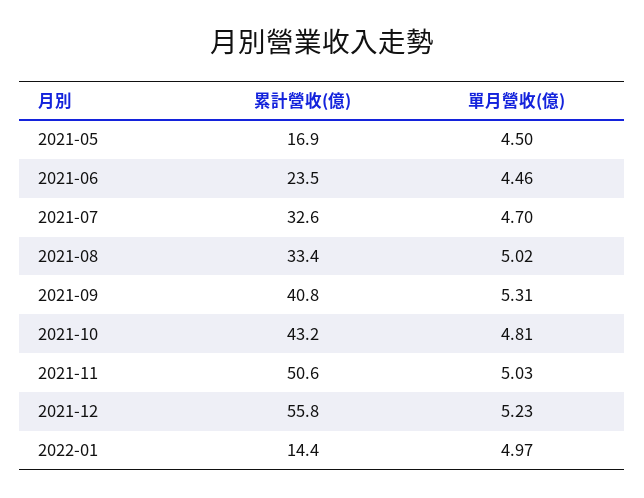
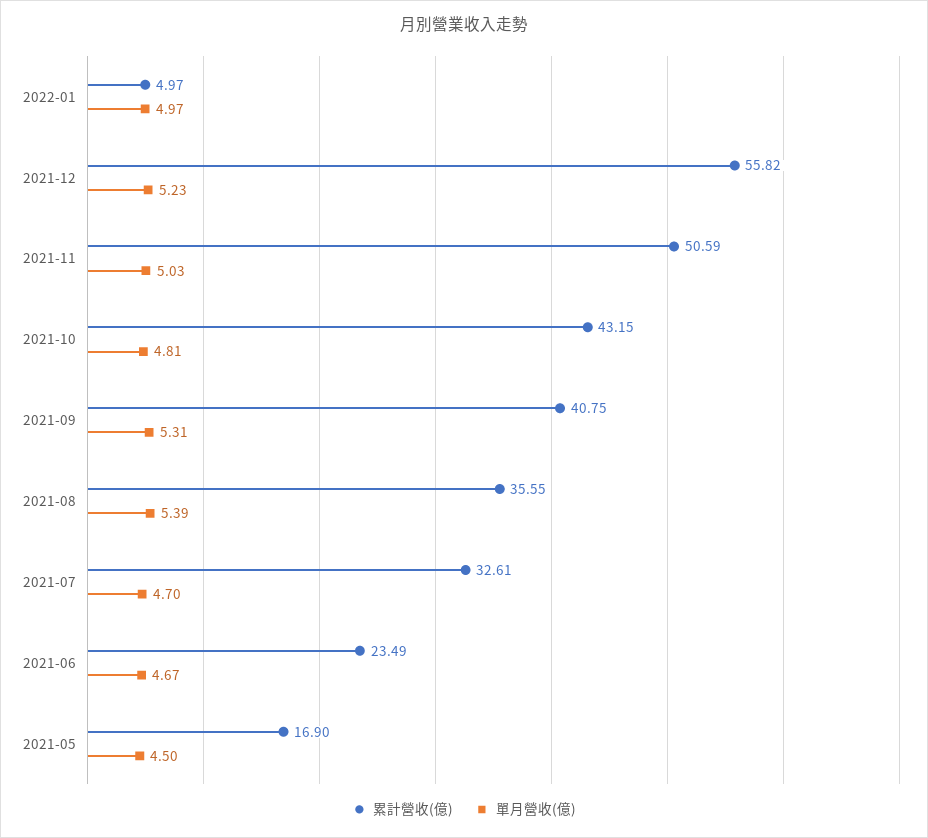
  {
    "累計營收(億)": {
      "2021-05": 16.9,
      "2021-06": 23.49,
      "2021-07": 32.61,
-     "2021-08": 33.4,
+     "2021-08": 35.55,
      "2021-09": 40.75,
      "2021-10": 43.15,
      "2021-11": 50.59,
      "2021-12": 55.82,
-     "2022-01": 14.4
+     "2022-01": 4.97
    },
    "單月營收(億)": {
      "2021-05": 4.5,
-     "2021-06": 4.46,
+     "2021-06": 4.67,
      "2021-07": 4.7,
-     "2021-08": 5.02,
+     "2021-08": 5.39,
      "2021-09": 5.31,
      "2021-10": 4.81,
      "2021-11": 5.03,
      "2021-12": 5.23,
      "2022-01": 4.97
    }
  }

